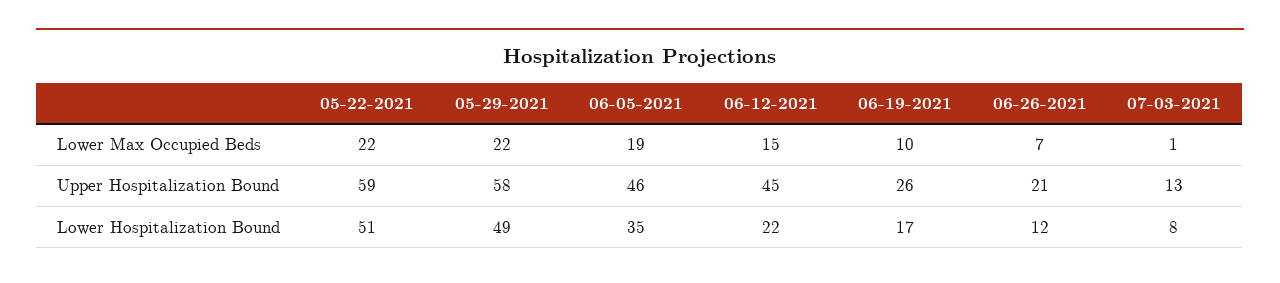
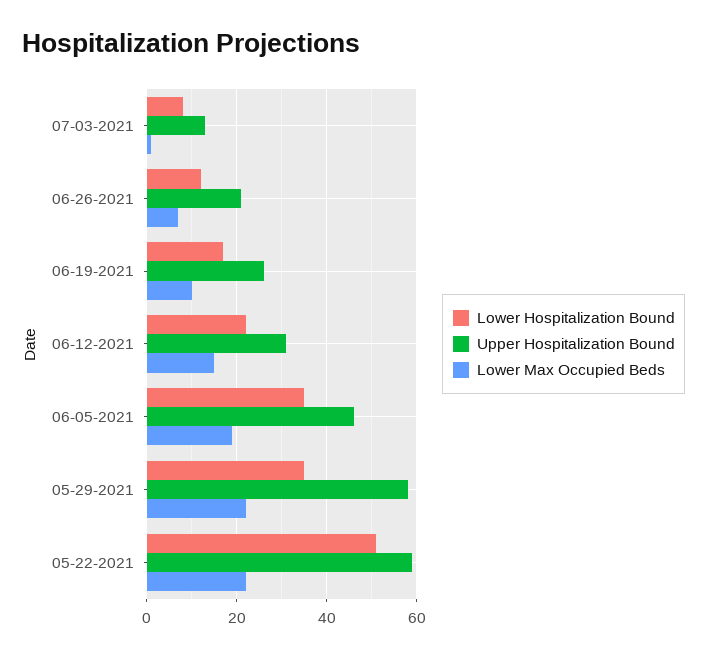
  {
    "Lower Max Occupied Beds": {
      "05-22-2021": 22,
      "05-29-2021": 22,
      "06-05-2021": 19,
      "06-12-2021": 15,
      "06-19-2021": 10,
      "06-26-2021": 7,
      "07-03-2021": 1
    },
    "Upper Hospitalization Bound": {
      "05-22-2021": 59,
      "05-29-2021": 58,
      "06-05-2021": 46,
-     "06-12-2021": 45,
+     "06-12-2021": 30,
      "06-19-2021": 26,
      "06-26-2021": 21,
      "07-03-2021": 13
    },
    "Lower Hospitalization Bound": {
      "05-22-2021": 51,
-     "05-29-2021": 49,
+     "05-29-2021": 35,
      "06-05-2021": 35,
      "06-12-2021": 22,
      "06-19-2021": 17,
      "06-26-2021": 12,
      "07-03-2021": 8
    }
  }

